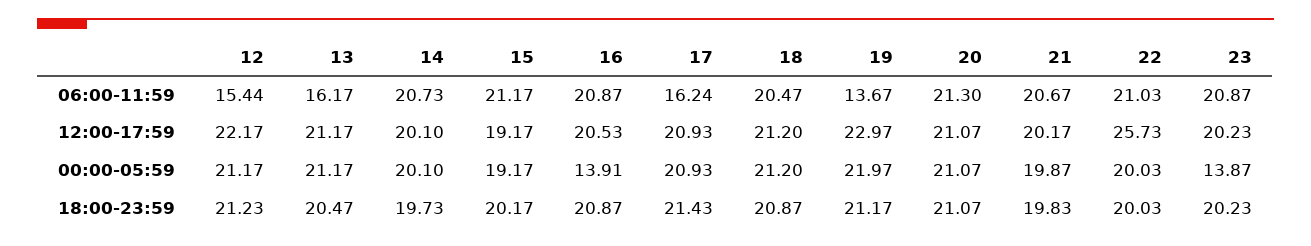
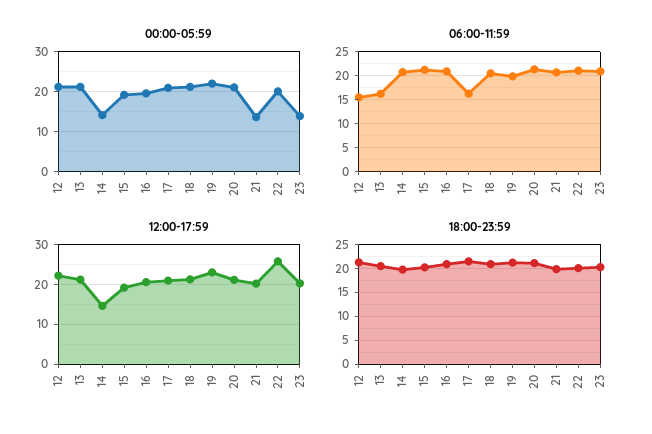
  {
    "06:00-11:59": {
      "12": 15.44,
      "13": 16.17,
      "14": 20.73,
      "15": 21.17,
      "16": 20.87,
      "17": 16.24,
      "18": 20.47,
-     "19": 13.67,
+     "19": 20,
      "20": 21.3,
      "21": 20.67,
      "22": 21.03,
      "23": 20.87
    },
    "12:00-17:59": {
      "12": 22.17,
      "13": 21.17,
-     "14": 20.1,
+     "14": 14,
      "15": 19.17,
      "16": 20.53,
      "17": 20.93,
      "18": 21.2,
      "19": 22.97,
      "20": 21.07,
      "21": 20.17,
      "22": 25.73,
      "23": 20.23
    },
    "00:00-05:59": {
      "12": 21.17,
      "13": 21.17,
-     "14": 20.1,
+     "14": 14,
      "15": 19.17,
-     "16": 13.91,
+     "16": 20,
      "17": 20.93,
      "18": 21.2,
      "19": 21.97,
      "20": 21.07,
-     "21": 19.87,
+     "21": 14,
      "22": 20.03,
      "23": 13.87
    },
    "18:00-23:59": {
      "12": 21.23,
      "13": 20.47,
      "14": 19.73,
      "15": 20.17,
      "16": 20.87,
      "17": 21.43,
      "18": 20.87,
      "19": 21.17,
      "20": 21.07,
      "21": 19.83,
      "22": 20.03,
      "23": 20.23
    }
  }

